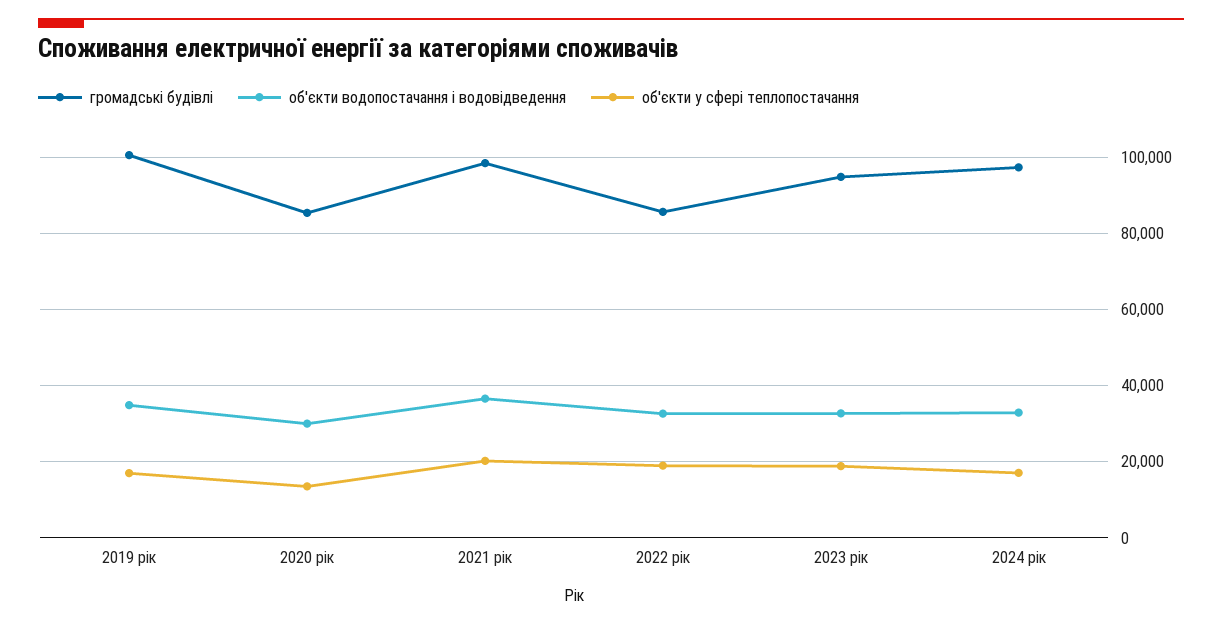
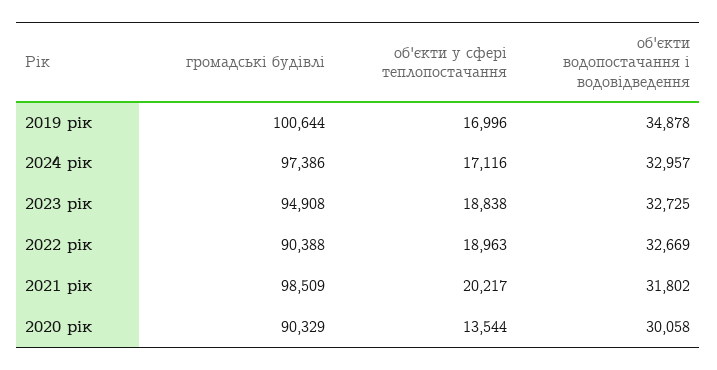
  {
    "громадські будівлі": {
      "2019 рік": 100644,
-     "2020 рік": 86000,
+     "2020 рік": 90329,
      "2021 рік": 98509,
-     "2022 рік": 86000,
+     "2022 рік": 90388,
      "2023 рік": 94908,
      "2024 рік": 97386
    },
    "об'єкти водопостачання і водовідведення": {
      "2019 рік": 34878,
      "2020 рік": 30058,
-     "2021 рік": 36000,
+     "2021 рік": 31802,
      "2022 рік": 32669,
      "2023 рік": 32725,
      "2024 рік": 32957
    },
    "об'єкти у сфері теплопостачання": {
      "2019 рік": 16996,
      "2020 рік": 13544,
      "2021 рік": 20217,
      "2022 рік": 18963,
      "2023 рік": 18838,
      "2024 рік": 17116
    }
  }

